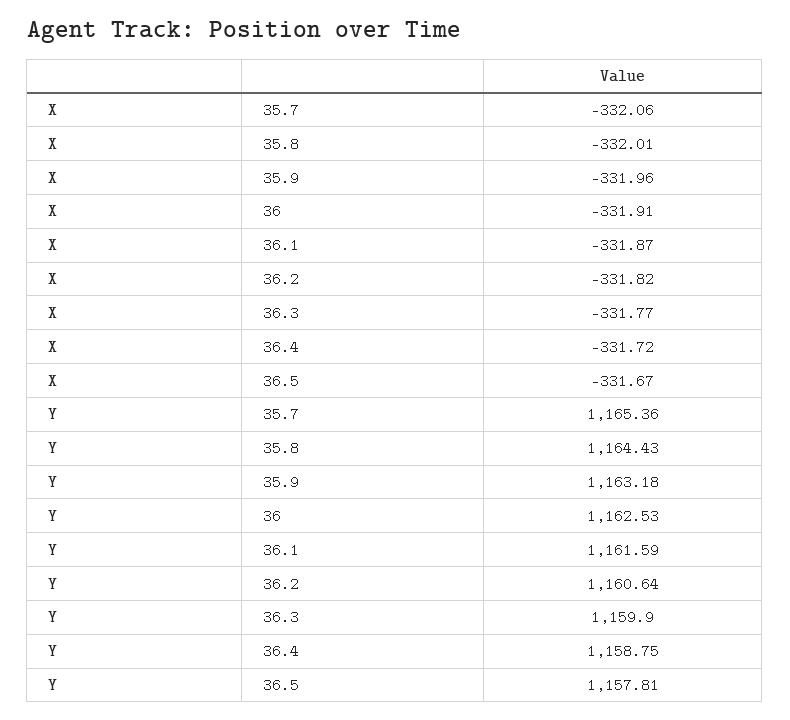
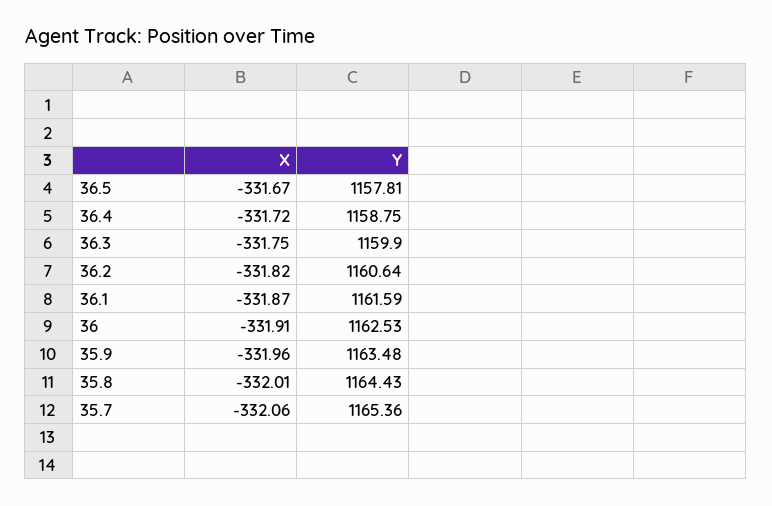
  {
    "X": {
      "35.7": -332.06,
      "35.8": -332.01,
      "35.9": -331.96,
      "36": -331.91,
      "36.1": -331.87,
      "36.2": -331.82,
-     "36.3": -331.77,
+     "36.3": -331.75,
      "36.4": -331.72,
      "36.5": -331.67
    },
    "Y": {
      "35.7": 1165.36,
      "35.8": 1164.43,
-     "35.9": 1163.18,
+     "35.9": 1163.48,
      "36": 1162.53,
      "36.1": 1161.59,
      "36.2": 1160.64,
      "36.3": 1159.9,
      "36.4": 1158.75,
      "36.5": 1157.81
    }
  }

